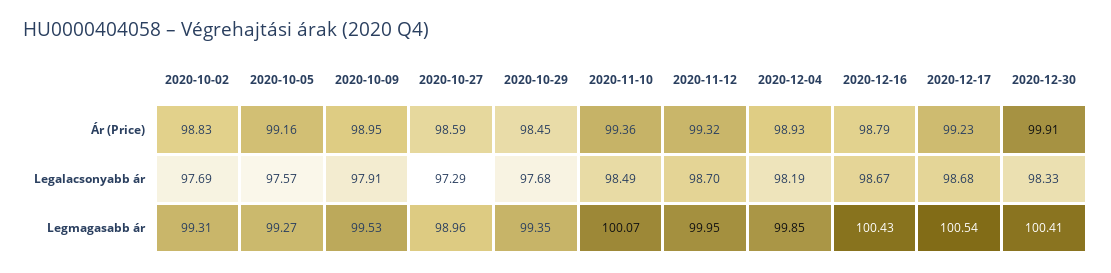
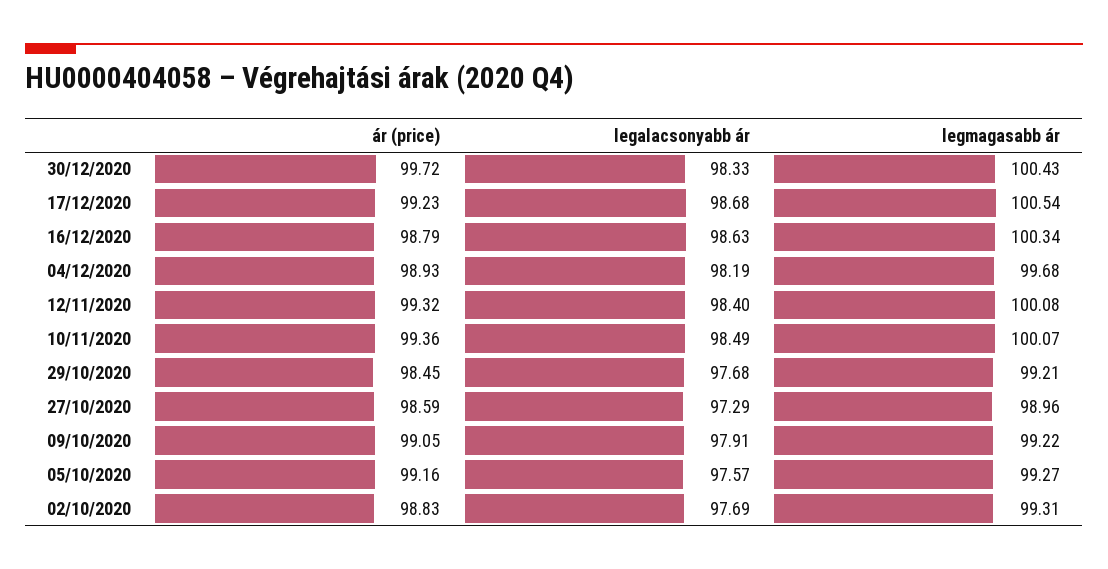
  {
    "2020-10-02": {
      "Ár (Price)": 98.83,
      "Legalacsonyabb ár": 97.69,
      "Legmagasabb ár": 99.31
    },
    "2020-10-05": {
      "Ár (Price)": 99.16,
      "Legalacsonyabb ár": 97.57,
      "Legmagasabb ár": 99.27
    },
    "2020-10-09": {
-     "Ár (Price)": 98.95,
+     "Ár (Price)": 99.05,
      "Legalacsonyabb ár": 97.91,
-     "Legmagasabb ár": 99.53
+     "Legmagasabb ár": 99.22
    },
    "2020-10-27": {
      "Ár (Price)": 98.59,
      "Legalacsonyabb ár": 97.29,
      "Legmagasabb ár": 98.96
    },
    "2020-10-29": {
      "Ár (Price)": 98.45,
      "Legalacsonyabb ár": 97.68,
-     "Legmagasabb ár": 99.35
+     "Legmagasabb ár": 99.21
    },
    "2020-11-10": {
      "Ár (Price)": 99.36,
      "Legalacsonyabb ár": 98.49,
      "Legmagasabb ár": 100.07
    },
    "2020-11-12": {
      "Ár (Price)": 99.32,
-     "Legalacsonyabb ár": 98.7,
+     "Legalacsonyabb ár": 98.4,
-     "Legmagasabb ár": 99.95
+     "Legmagasabb ár": 100.08
    },
    "2020-12-04": {
      "Ár (Price)": 98.93,
      "Legalacsonyabb ár": 98.19,
-     "Legmagasabb ár": 99.85
+     "Legmagasabb ár": 99.68
    },
    "2020-12-16": {
      "Ár (Price)": 98.79,
-     "Legalacsonyabb ár": 98.67,
+     "Legalacsonyabb ár": 98.63,
-     "Legmagasabb ár": 100.43
+     "Legmagasabb ár": 100.34
    },
    "2020-12-17": {
      "Ár (Price)": 99.23,
      "Legalacsonyabb ár": 98.68,
      "Legmagasabb ár": 100.54
    },
    "2020-12-30": {
-     "Ár (Price)": 99.91,
+     "Ár (Price)": 99.72,
      "Legalacsonyabb ár": 98.33,
-     "Legmagasabb ár": 100.41
+     "Legmagasabb ár": 100.43
    }
  }

